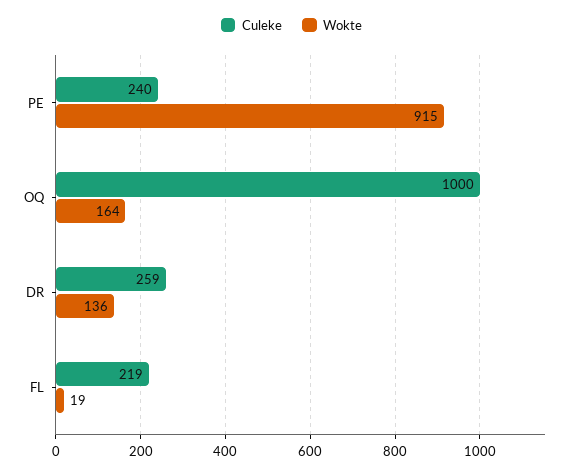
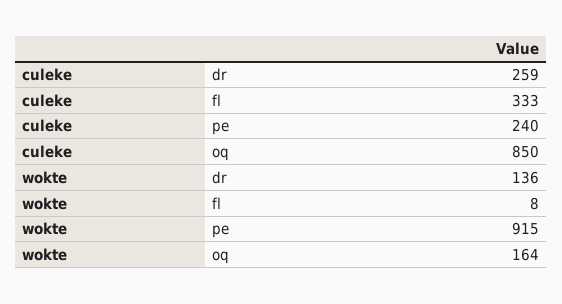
  {
    "Culeke": {
      "PE": 240,
-     "OQ": 1000,
+     "OQ": 850,
      "DR": 259,
-     "FL": 219
+     "FL": 333
    },
    "Wokte": {
      "PE": 915,
      "OQ": 164,
      "DR": 136,
-     "FL": 19
+     "FL": 8
    }
  }

